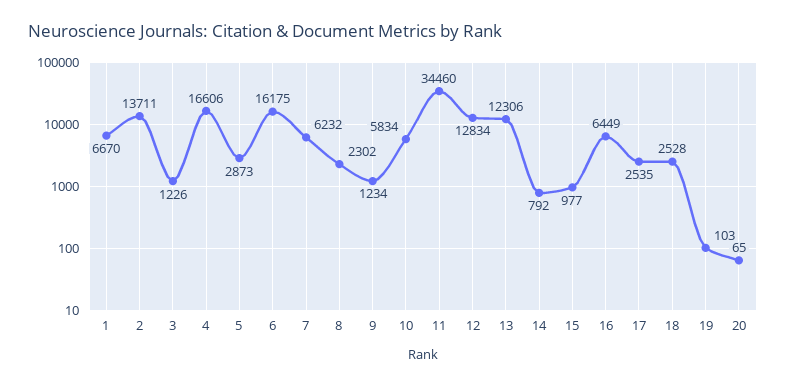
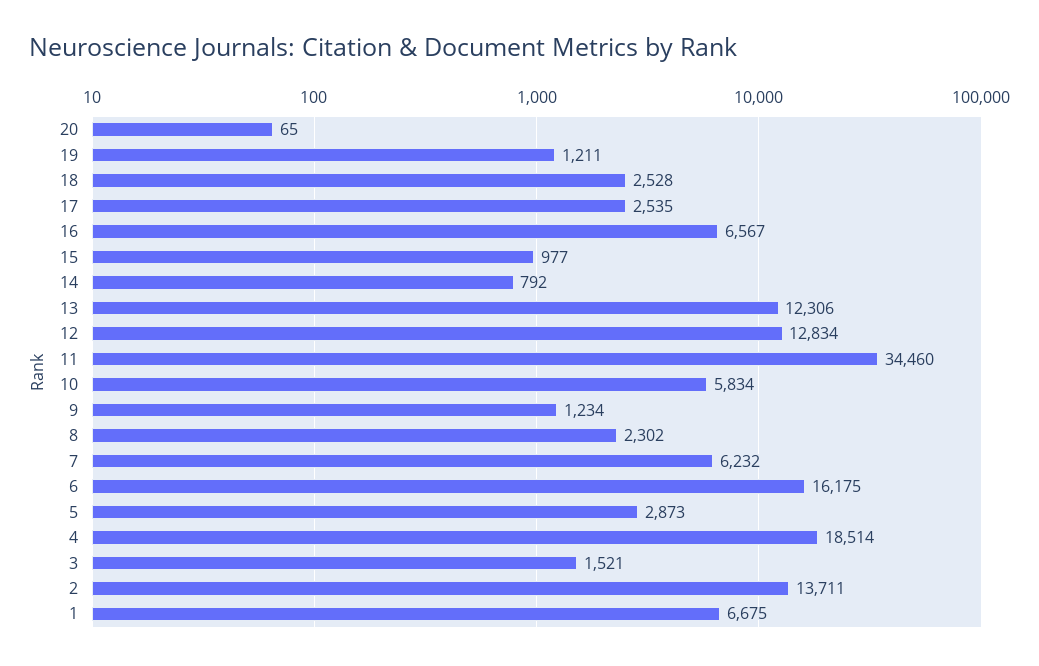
  {
-   "1": 6670,
+   "1": 6675,
    "2": 13711,
-   "3": 1226,
+   "3": 1521,
-   "4": 16606,
+   "4": 18514,
    "5": 2873,
    "6": 16175,
    "7": 6232,
    "8": 2302,
    "9": 1234,
    "10": 5834,
    "11": 34460,
    "12": 12834,
    "13": 12306,
    "14": 792,
    "15": 977,
-   "16": 6449,
+   "16": 6567,
    "17": 2535,
    "18": 2528,
-   "19": 103,
+   "19": 1211,
    "20": 65
  }

